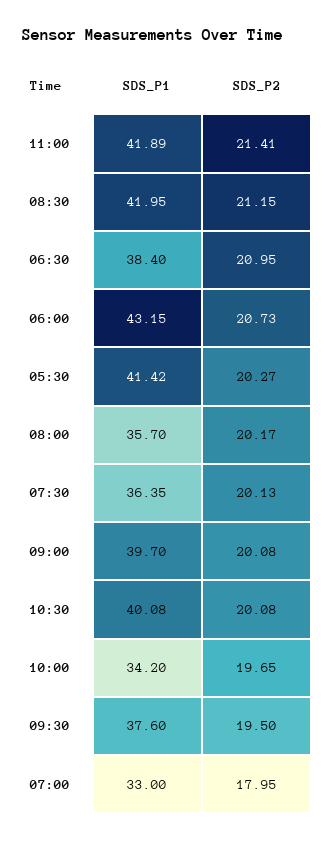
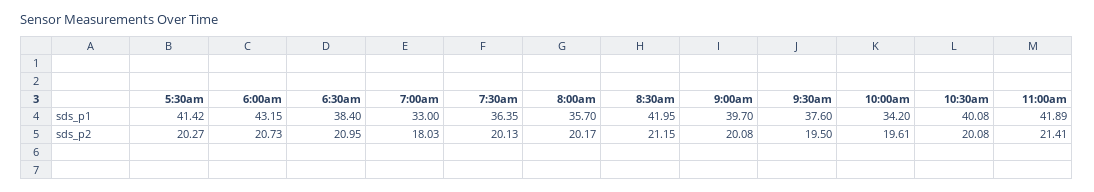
  {
    "SDS_P1": {
      "11:00": 41.89,
      "08:30": 41.95,
      "06:30": 38.4,
      "06:00": 43.15,
      "05:30": 41.42,
      "08:00": 35.7,
      "07:30": 36.35,
      "09:00": 39.7,
      "10:30": 40.08,
      "10:00": 34.2,
      "09:30": 37.6,
      "07:00": 33
    },
    "SDS_P2": {
      "11:00": 21.41,
      "08:30": 21.15,
      "06:30": 20.95,
      "06:00": 20.73,
      "05:30": 20.27,
      "08:00": 20.17,
      "07:30": 20.13,
      "09:00": 20.08,
      "10:30": 20.08,
-     "10:00": 19.65,
+     "10:00": 19.61,
      "09:30": 19.5,
-     "07:00": 17.95
+     "07:00": 18.03
    }
  }

